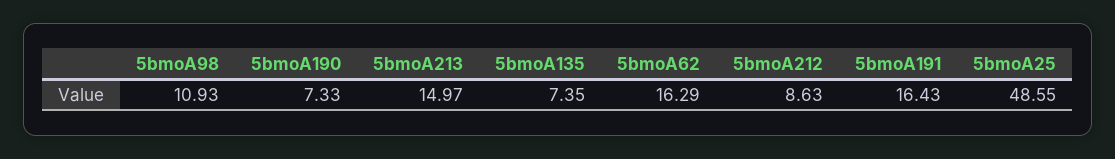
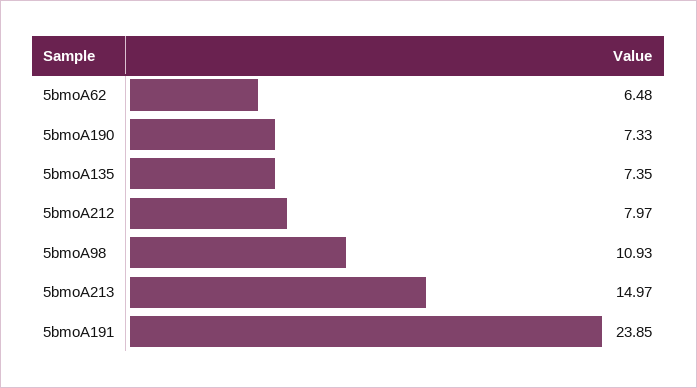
  {
    "5bmoA98": 10.93,
    "5bmoA190": 7.33,
    "5bmoA213": 14.97,
    "5bmoA135": 7.35,
-   "5bmoA62": 16.29,
+   "5bmoA62": 6.48,
-   "5bmoA212": 8.63,
+   "5bmoA212": 7.97,
-   "5bmoA191": 16.43,
+   "5bmoA191": 23.85
-   "5bmoA25": 48.55
  }

